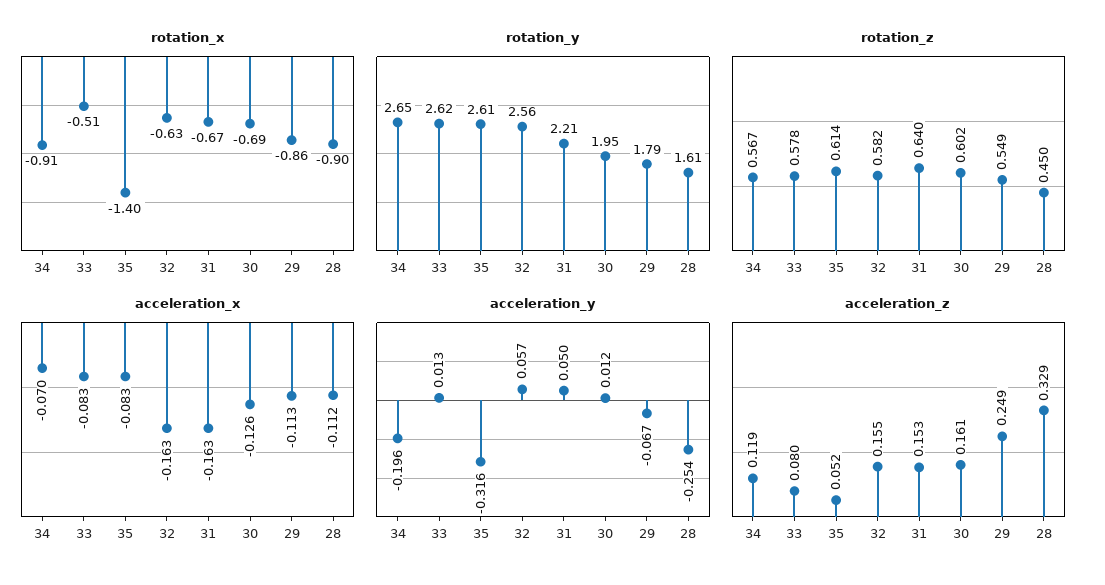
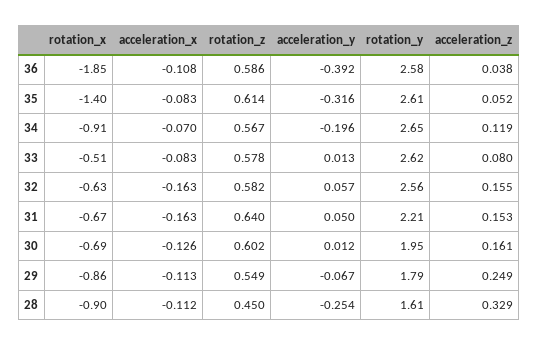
  {
    "rotation_x": {
      "34": -0.91,
      "33": -0.51,
      "35": -1.4,
      "32": -0.63,
      "31": -0.67,
      "30": -0.69,
      "29": -0.86,
-     "28": -0.9
+     "28": -0.9,
+     "36": -1.85
    },
    "rotation_y": {
      "34": 2.65,
      "33": 2.62,
      "35": 2.61,
      "32": 2.56,
      "31": 2.21,
      "30": 1.95,
      "29": 1.79,
-     "28": 1.61
+     "28": 1.61,
+     "36": 2.58
    },
    "rotation_z": {
      "34": 0.567,
      "33": 0.578,
      "35": 0.614,
      "32": 0.582,
      "31": 0.64,
      "30": 0.602,
      "29": 0.549,
-     "28": 0.45
+     "28": 0.45,
+     "36": 0.586
    },
    "acceleration_x": {
      "34": -0.07,
      "33": -0.083,
      "35": -0.083,
      "32": -0.163,
      "31": -0.163,
      "30": -0.126,
      "29": -0.113,
-     "28": -0.112
+     "28": -0.112,
+     "36": -0.108
    },
    "acceleration_y": {
      "34": -0.196,
      "33": 0.013,
      "35": -0.316,
      "32": 0.057,
      "31": 0.05,
      "30": 0.012,
      "29": -0.067,
-     "28": -0.254
+     "28": -0.254,
+     "36": -0.392
    },
    "acceleration_z": {
      "34": 0.119,
      "33": 0.08,
      "35": 0.052,
      "32": 0.155,
      "31": 0.153,
      "30": 0.161,
      "29": 0.249,
-     "28": 0.329
+     "28": 0.329,
+     "36": 0.038
    }
  }

